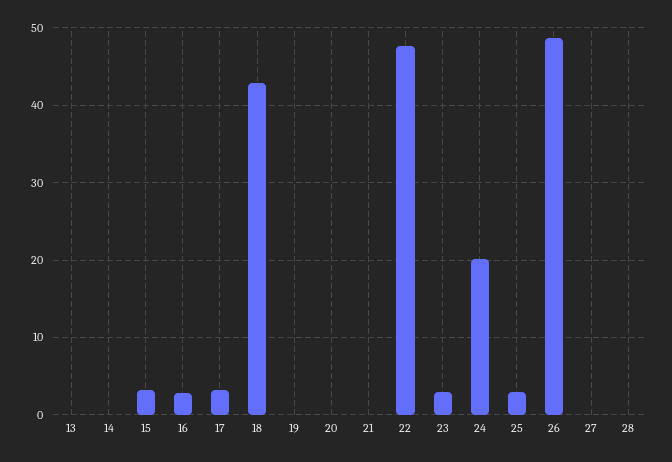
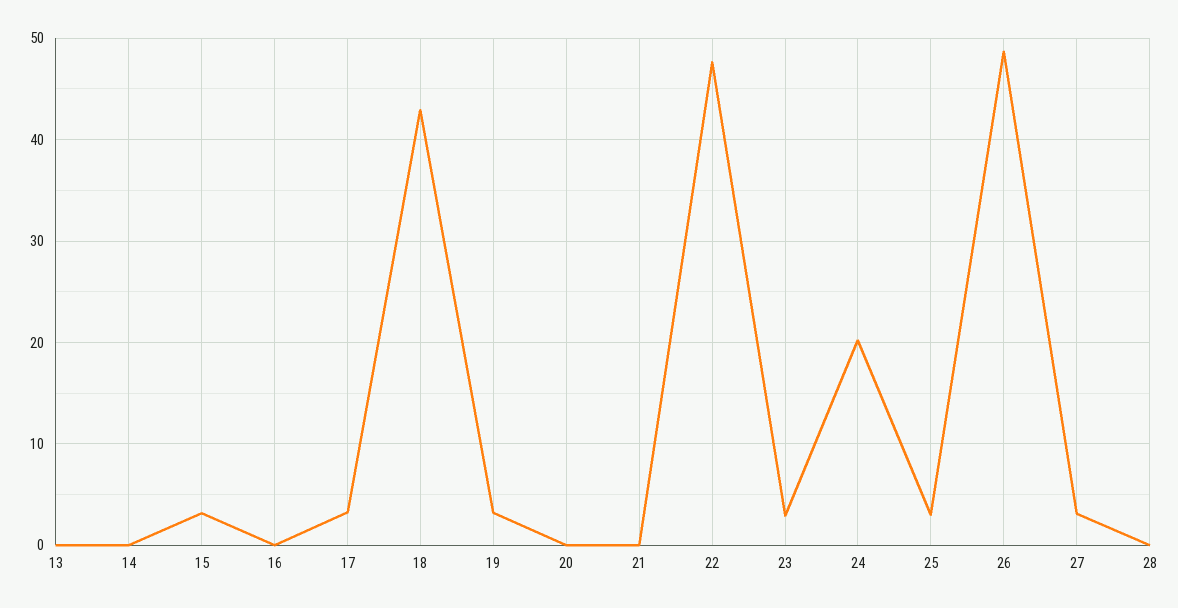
  {
    "13": 0,
    "14": 0,
    "15": 3,
-   "16": 3,
+   "16": 0,
    "17": 3,
    "18": 43,
-   "19": 0,
+   "19": 3,
    "20": 0,
    "21": 0,
    "22": 48,
    "23": 3,
    "24": 20,
    "25": 3,
    "26": 49,
-   "27": 0,
+   "27": 3,
    "28": 0
  }

